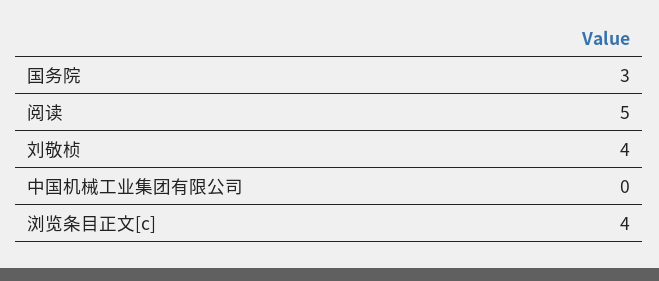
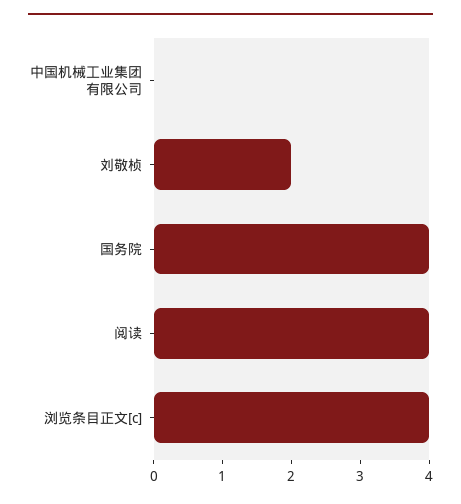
  {
-   "国务院": 3,
+   "国务院": 4,
-   "阅读": 5,
+   "阅读": 4,
-   "刘敬桢": 4,
+   "刘敬桢": 2,
    "中国机械工业集团有限公司": 0,
    "浏览条目正文[c]": 4
  }

